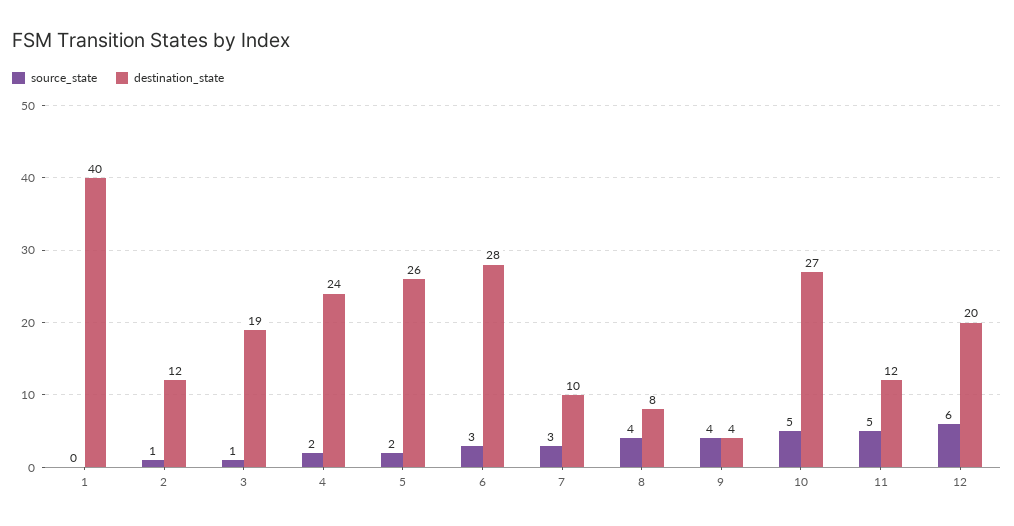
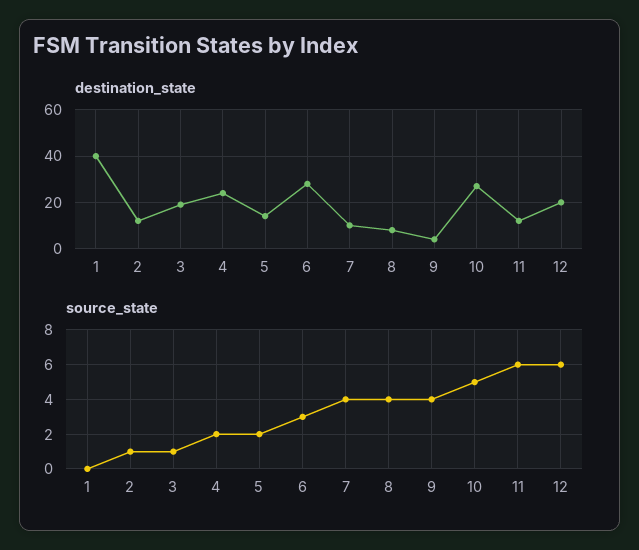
  {
    "source_state": {
      "1": 0,
      "2": 1,
      "3": 1,
      "4": 2,
      "5": 2,
      "6": 3,
-     "7": 3,
+     "7": 4,
      "8": 4,
      "9": 4,
      "10": 5,
-     "11": 5,
+     "11": 6,
      "12": 6
    },
    "destination_state": {
      "1": 40,
      "2": 12,
      "3": 19,
      "4": 24,
-     "5": 26,
+     "5": 15,
      "6": 28,
      "7": 10,
      "8": 8,
      "9": 4,
      "10": 27,
      "11": 12,
      "12": 20
    }
  }

